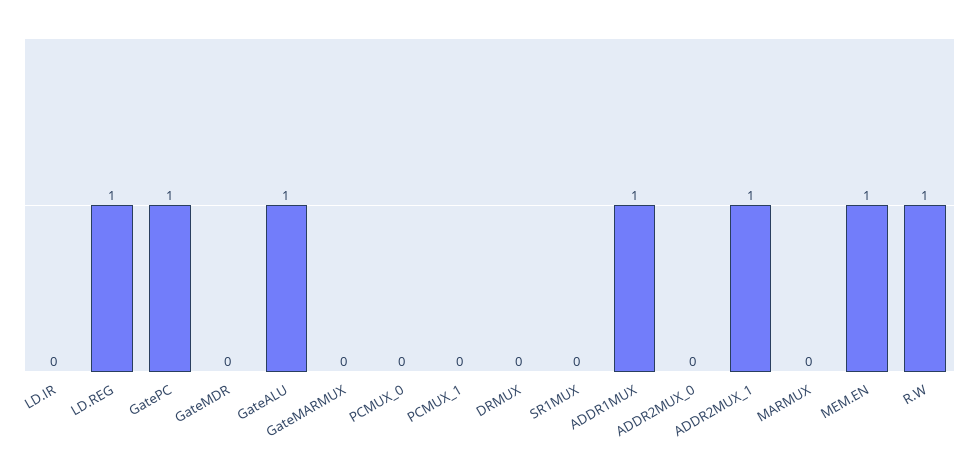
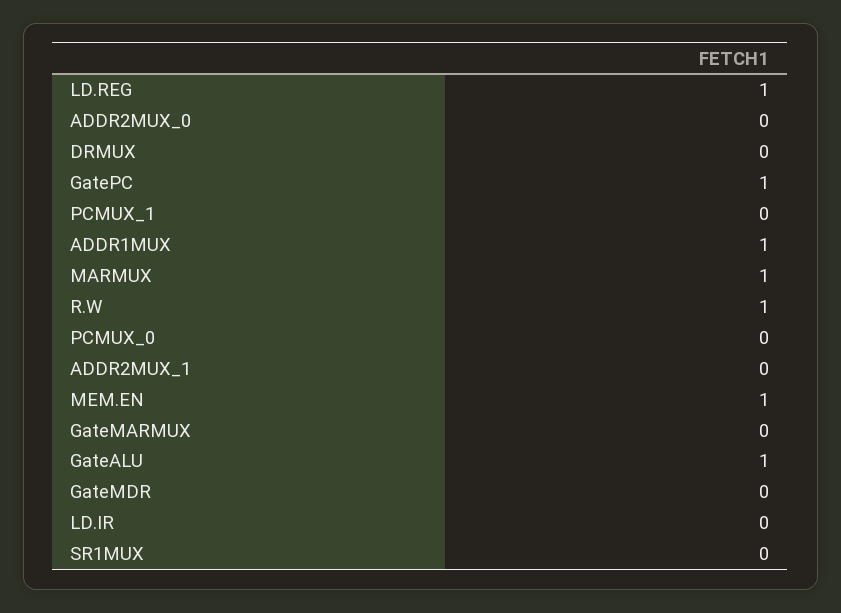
  {
    "LD.IR": 0,
    "LD.REG": 1,
    "GatePC": 1,
    "GateMDR": 0,
    "GateALU": 1,
    "GateMARMUX": 0,
    "PCMUX_0": 0,
    "PCMUX_1": 0,
    "DRMUX": 0,
    "SR1MUX": 0,
    "ADDR1MUX": 1,
    "ADDR2MUX_0": 0,
-   "ADDR2MUX_1": 1,
+   "ADDR2MUX_1": 0,
-   "MARMUX": 0,
+   "MARMUX": 1,
    "MEM.EN": 1,
    "R.W": 1
  }

